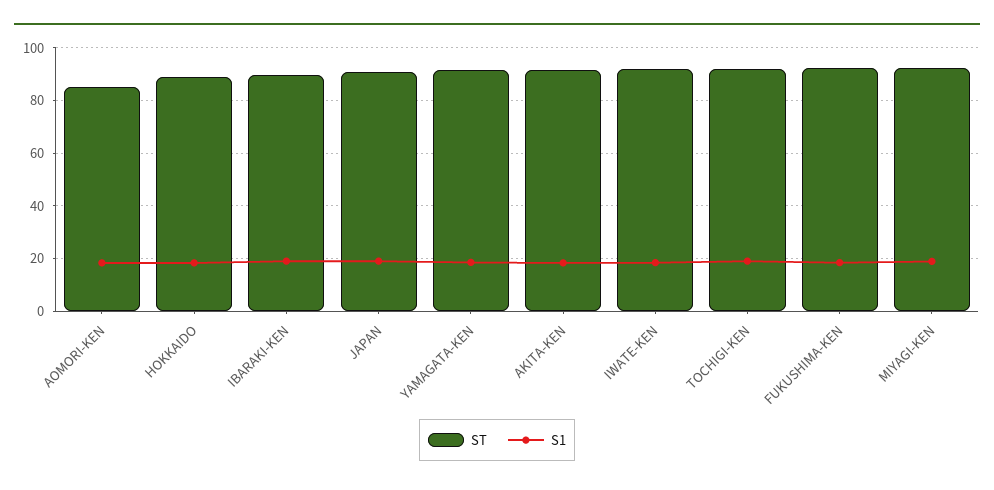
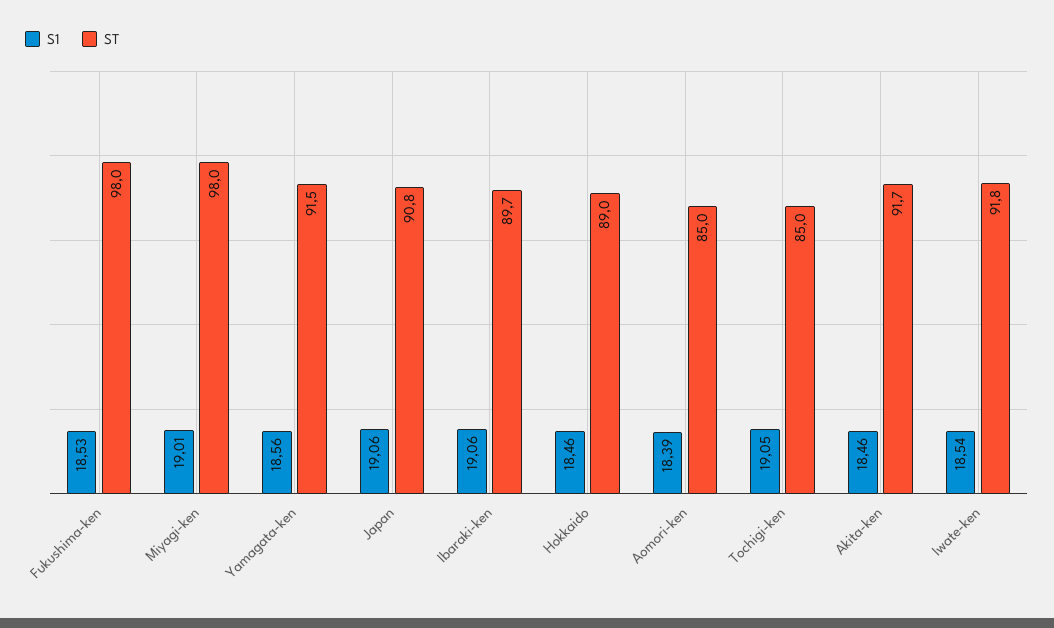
  {
    "ST": {
      "AOMORI-KEN": 85,
      "HOKKAIDO": 89,
      "IBARAKI-KEN": 89.7,
      "JAPAN": 90.8,
      "YAMAGATA-KEN": 91.5,
      "AKITA-KEN": 91.7,
      "IWATE-KEN": 91.8,
-     "TOCHIGI-KEN": 92.5,
+     "TOCHIGI-KEN": 85,
-     "FUKUSHIMA-KEN": 92.5,
+     "FUKUSHIMA-KEN": 98,
-     "MIYAGI-KEN": 92.5
+     "MIYAGI-KEN": 98
    },
    "S1": {
      "AOMORI-KEN": 18.39,
      "HOKKAIDO": 18.46,
      "IBARAKI-KEN": 19.06,
      "JAPAN": 19.06,
      "YAMAGATA-KEN": 18.56,
      "AKITA-KEN": 18.46,
      "IWATE-KEN": 18.54,
      "TOCHIGI-KEN": 19.05,
      "FUKUSHIMA-KEN": 18.53,
      "MIYAGI-KEN": 19.01
    }
  }

